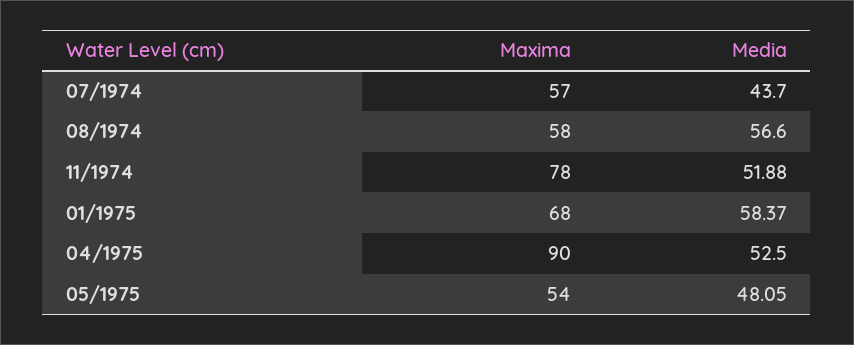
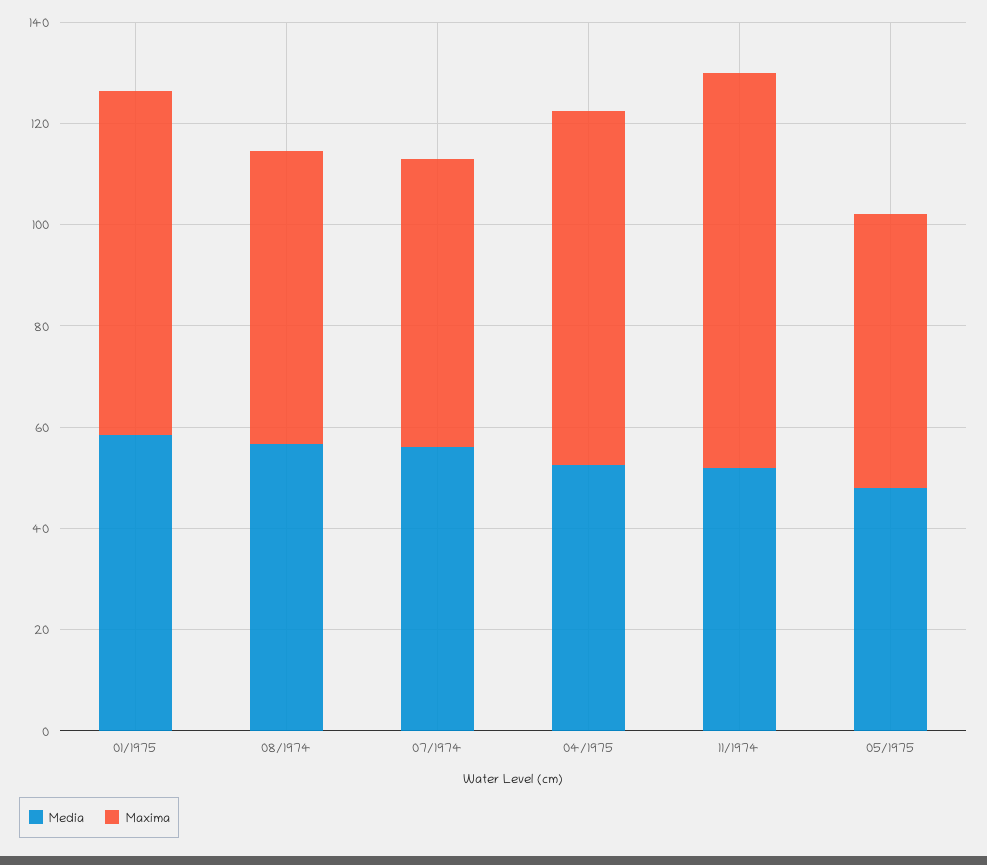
  {
    "Maxima": {
      "07/1974": 57,
      "08/1974": 58,
      "11/1974": 78,
      "01/1975": 68,
-     "04/1975": 90,
+     "04/1975": 70,
      "05/1975": 54
    },
    "Media": {
-     "07/1974": 43.7,
+     "07/1974": 55,
      "08/1974": 56.6,
      "11/1974": 51.88,
      "01/1975": 58.37,
      "04/1975": 52.5,
      "05/1975": 48.05
    }
  }

